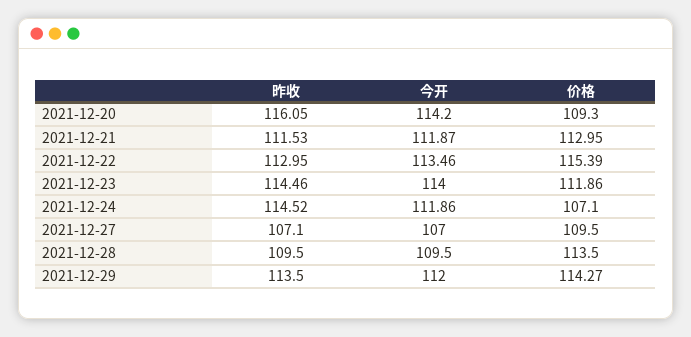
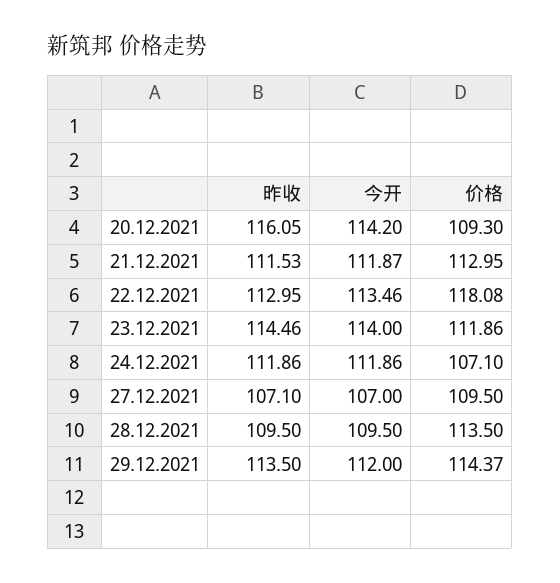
  {
    "昨收": {
      "2021-12-20": 116.05,
      "2021-12-21": 111.53,
      "2021-12-22": 112.95,
      "2021-12-23": 114.46,
-     "2021-12-24": 114.52,
+     "2021-12-24": 111.86,
      "2021-12-27": 107.1,
      "2021-12-28": 109.5,
      "2021-12-29": 113.5
    },
    "今开": {
      "2021-12-20": 114.2,
      "2021-12-21": 111.87,
      "2021-12-22": 113.46,
      "2021-12-23": 114,
      "2021-12-24": 111.86,
      "2021-12-27": 107,
      "2021-12-28": 109.5,
      "2021-12-29": 112
    },
    "价格": {
      "2021-12-20": 109.3,
      "2021-12-21": 112.95,
-     "2021-12-22": 115.39,
+     "2021-12-22": 118.08,
      "2021-12-23": 111.86,
      "2021-12-24": 107.1,
      "2021-12-27": 109.5,
      "2021-12-28": 113.5,
-     "2021-12-29": 114.27
+     "2021-12-29": 114.37
    }
  }

